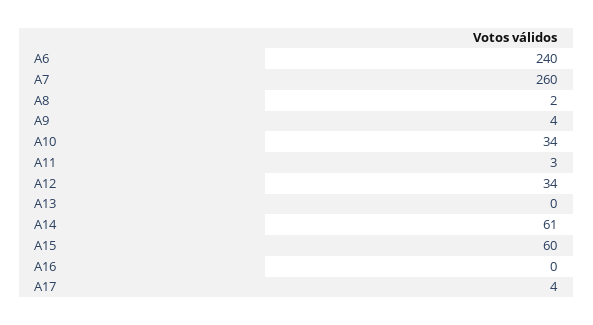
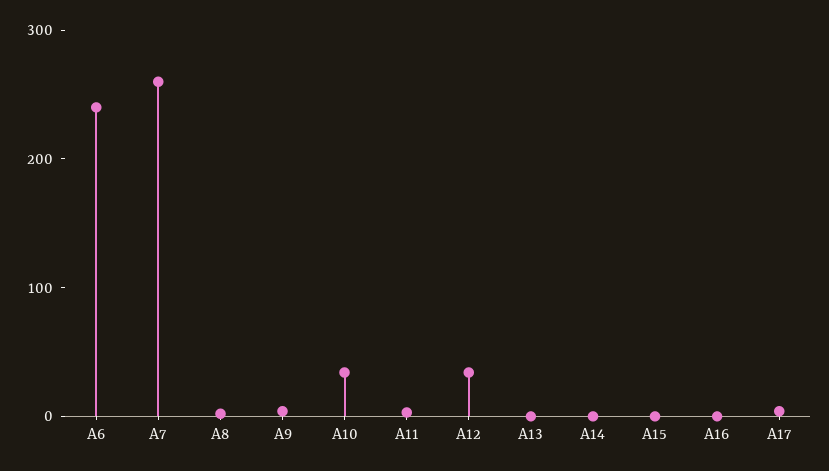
  {
    "A6": 240,
    "A7": 260,
    "A8": 2,
    "A9": 4,
    "A10": 34,
    "A11": 3,
    "A12": 34,
    "A13": 0,
-   "A14": 61,
+   "A14": 0,
-   "A15": 60,
+   "A15": 0,
    "A16": 0,
    "A17": 4
  }

